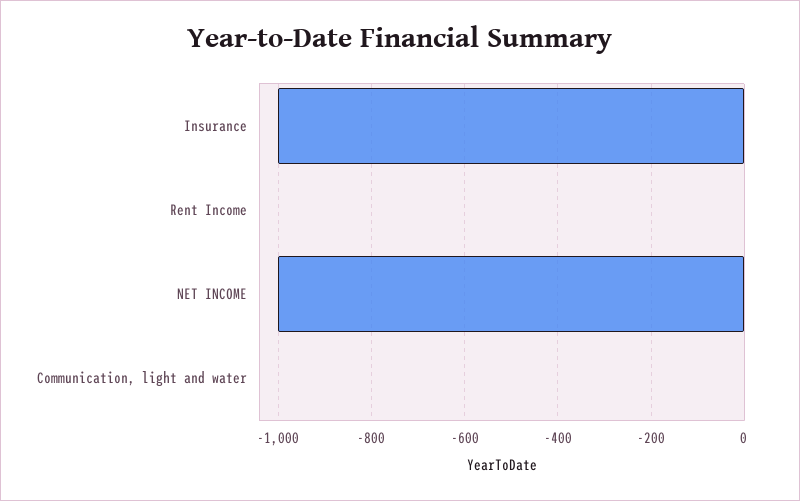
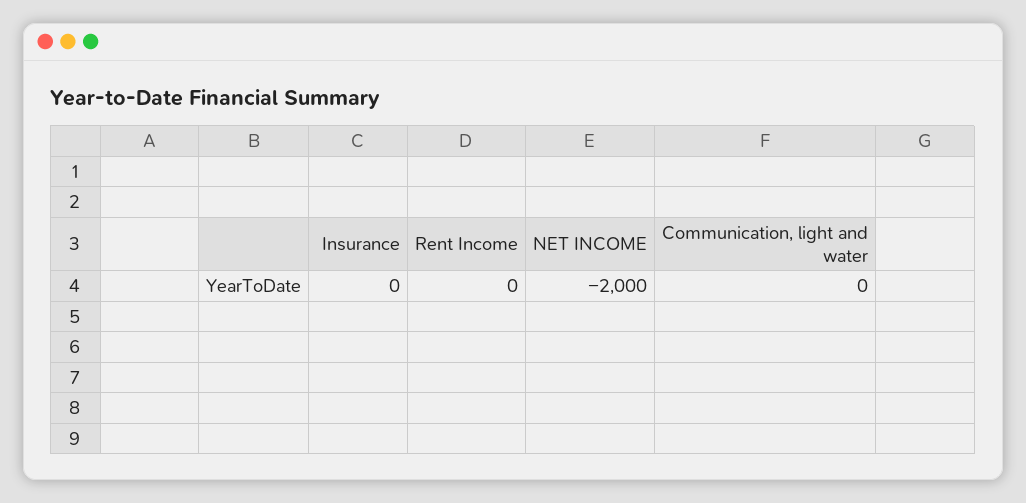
  {
-   "Insurance": -1000,
+   "Insurance": 0,
    "Rent Income": 0,
-   "NET INCOME": -1000,
+   "NET INCOME": -2000,
    "Communication, light and water": 0
  }

